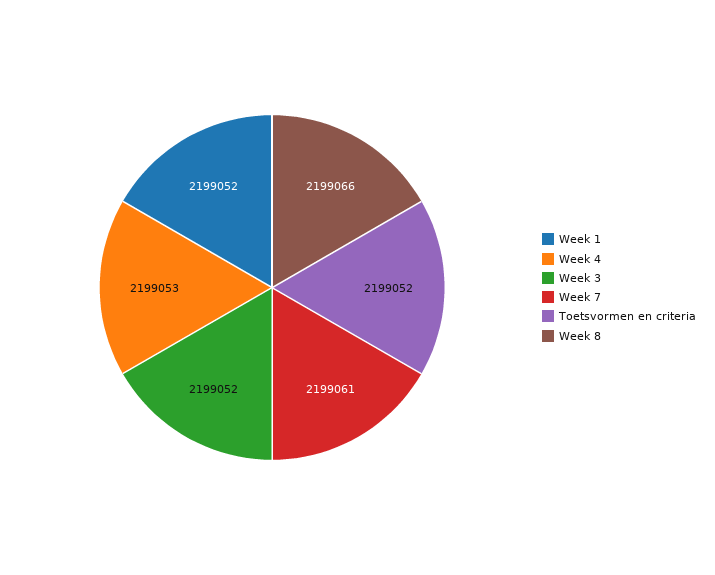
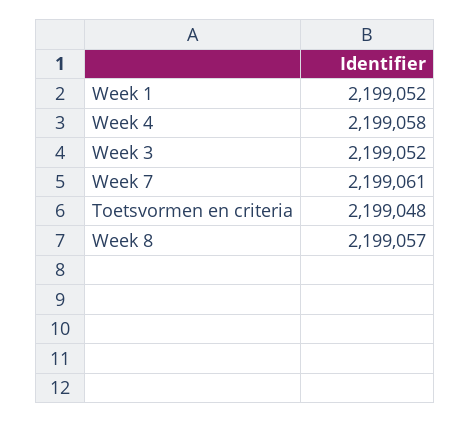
  {
    "Week 1": 2199052,
-   "Week 4": 2199053,
+   "Week 4": 2199058,
    "Week 3": 2199052,
    "Week 7": 2199061,
-   "Toetsvormen en criteria": 2199052,
+   "Toetsvormen en criteria": 2199048,
-   "Week 8": 2199066
+   "Week 8": 2199057
  }

